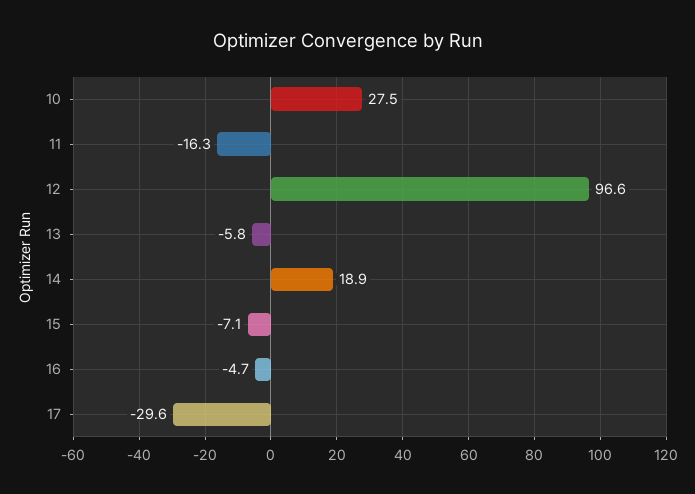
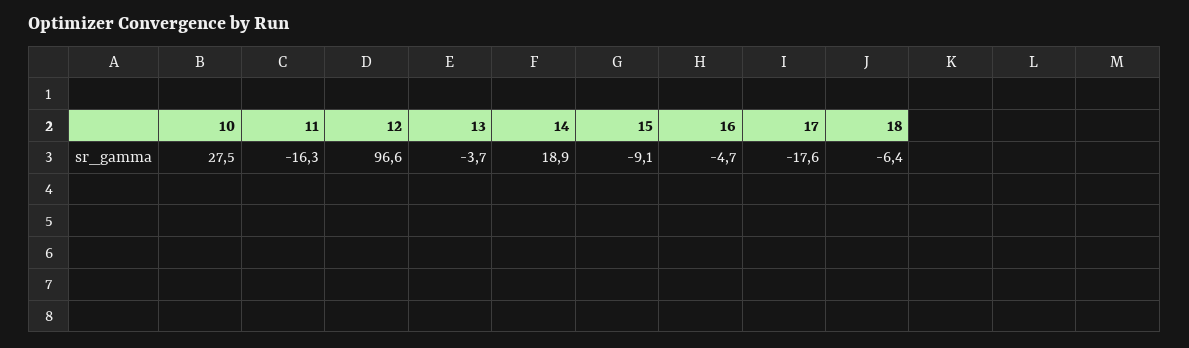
  {
    "10": 27.5,
    "11": -16.3,
    "12": 96.6,
-   "13": -5.8,
+   "13": -3.7,
    "14": 18.9,
-   "15": -7.1,
+   "15": -9.1,
    "16": -4.7,
-   "17": -29.6
+   "17": -17.6,
+   "18": -6.4
  }

